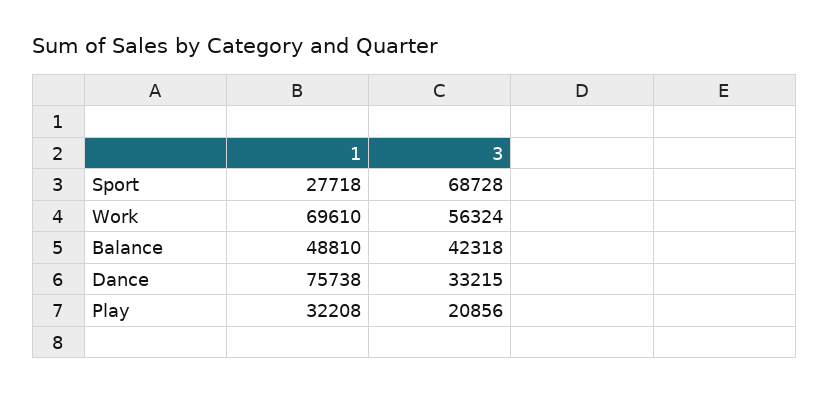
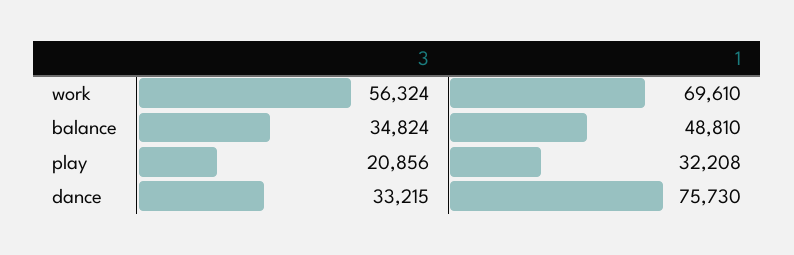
  {
    "1": {
-     "Sport": 27718,
      "Work": 69610,
      "Balance": 48810,
-     "Dance": 75738,
+     "Dance": 75730,
      "Play": 32208
    },
    "3": {
-     "Sport": 68728,
      "Work": 56324,
-     "Balance": 42318,
+     "Balance": 34824,
      "Dance": 33215,
      "Play": 20856
    }
  }

